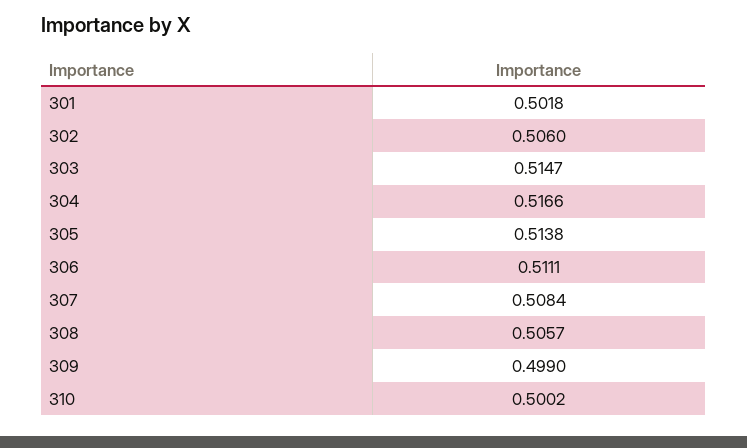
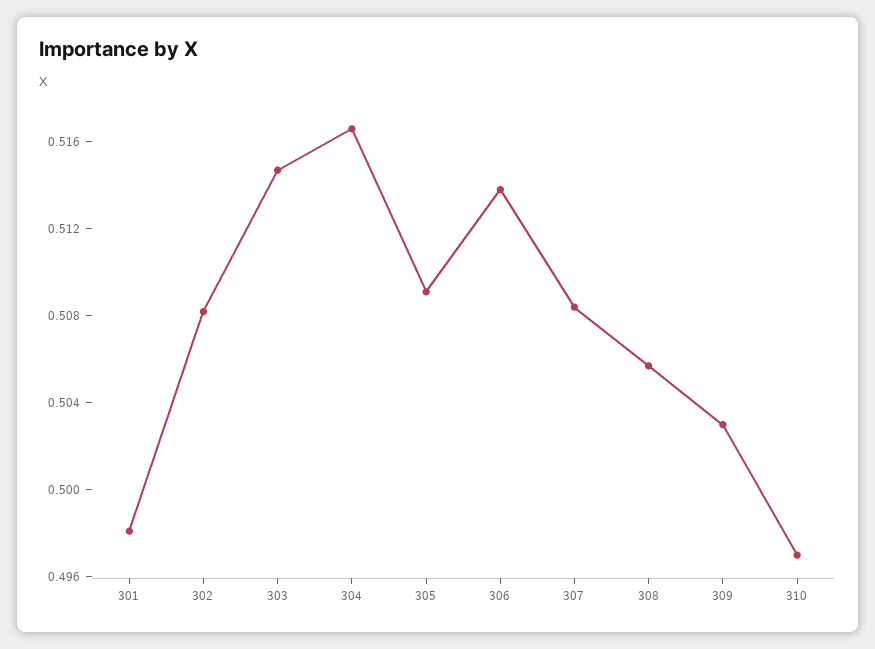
  {
-   "301": 0.5018,
+   "301": 0.498,
-   "302": 0.506,
+   "302": 0.508,
    "303": 0.5147,
    "304": 0.5166,
-   "305": 0.5138,
+   "305": 0.509,
-   "306": 0.5111,
+   "306": 0.514,
    "307": 0.5084,
    "308": 0.5057,
-   "309": 0.499,
+   "309": 0.503,
-   "310": 0.5002
+   "310": 0.497
  }

